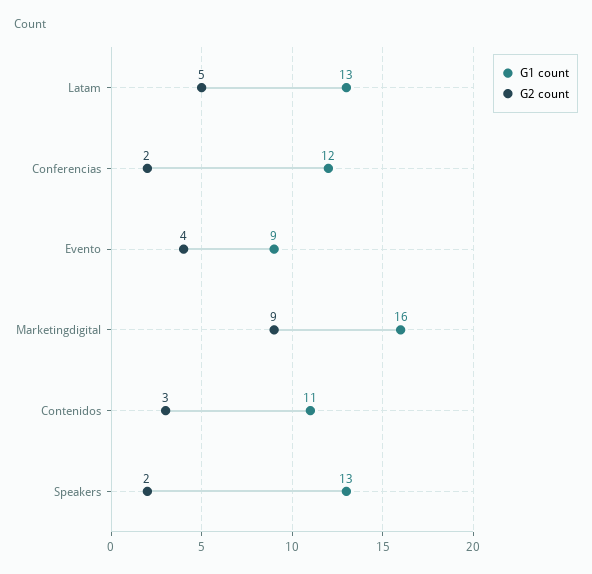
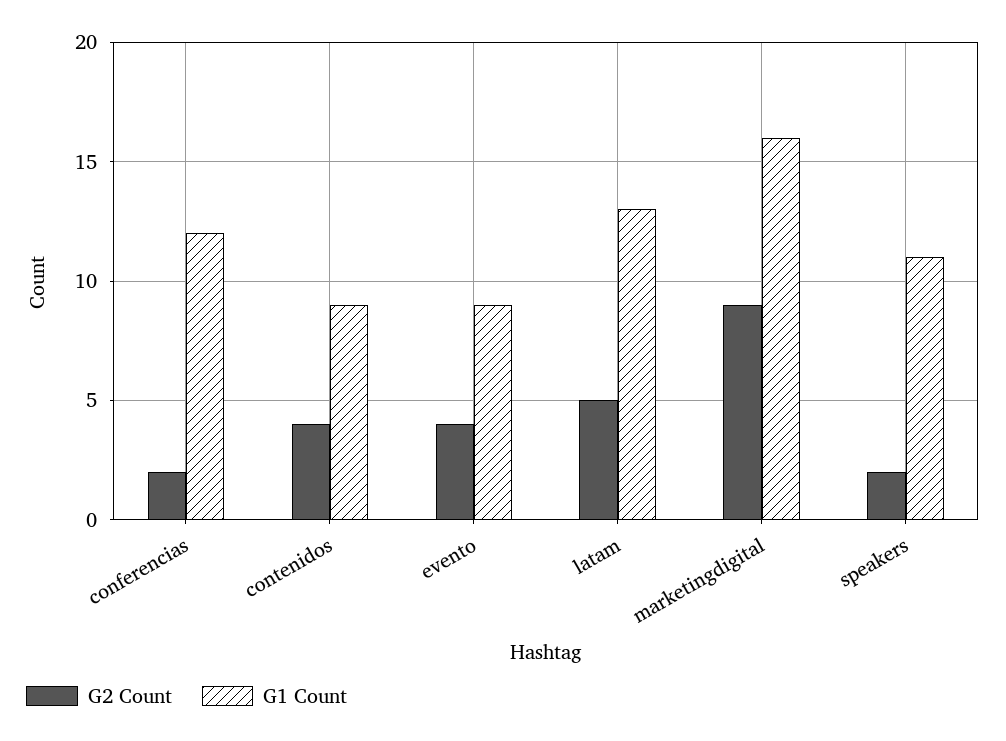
  {
    "G1 count": {
      "Latam": 13,
      "Conferencias": 12,
      "Evento": 9,
      "Marketingdigital": 16,
-     "Contenidos": 11,
+     "Contenidos": 9,
-     "Speakers": 13
+     "Speakers": 11
    },
    "G2 count": {
      "Latam": 5,
      "Conferencias": 2,
      "Evento": 4,
      "Marketingdigital": 9,
-     "Contenidos": 3,
+     "Contenidos": 4,
      "Speakers": 2
    }
  }

